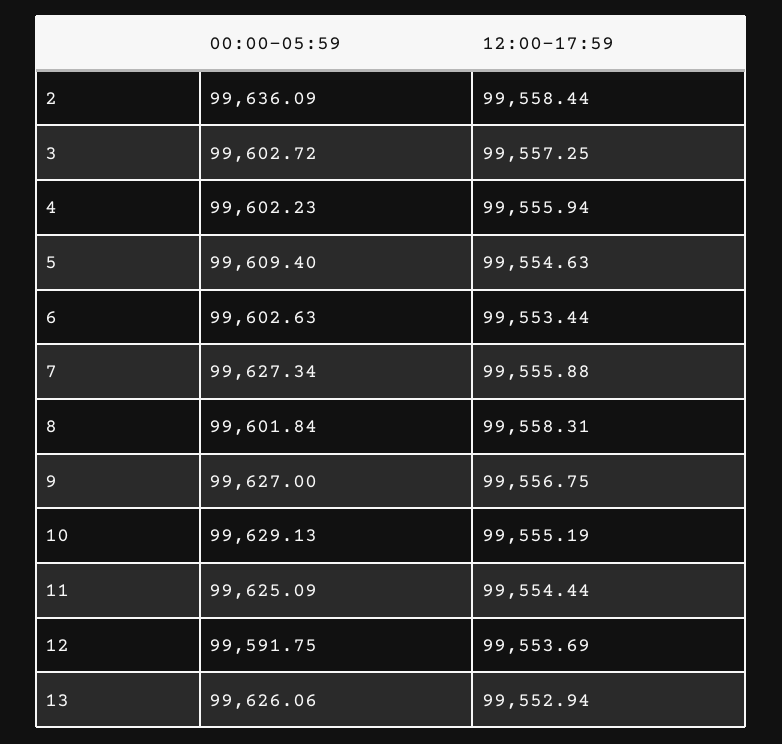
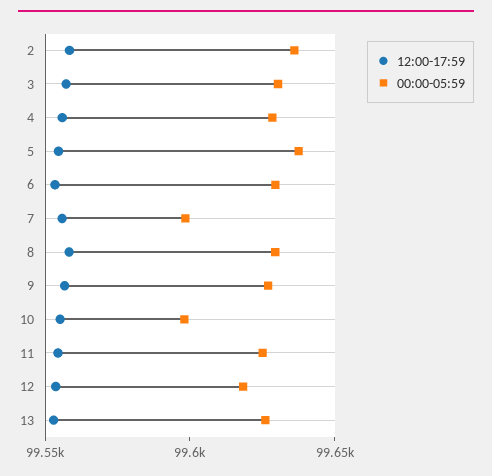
  {
    "00:00-05:59": {
      "2": 99636.09,
-     "3": 99602.72,
+     "3": 99630,
-     "4": 99602.23,
+     "4": 99630,
-     "5": 99609.4,
+     "5": 99640,
-     "6": 99602.63,
+     "6": 99630,
-     "7": 99627.34,
+     "7": 99600,
-     "8": 99601.84,
+     "8": 99630,
      "9": 99627,
-     "10": 99629.13,
+     "10": 99600,
      "11": 99625.09,
-     "12": 99591.75,
+     "12": 99620,
      "13": 99626.06
    },
    "12:00-17:59": {
      "2": 99558.44,
      "3": 99557.25,
      "4": 99555.94,
      "5": 99554.63,
      "6": 99553.44,
      "7": 99555.88,
      "8": 99558.31,
      "9": 99556.75,
      "10": 99555.19,
      "11": 99554.44,
      "12": 99553.69,
      "13": 99552.94
    }
  }

